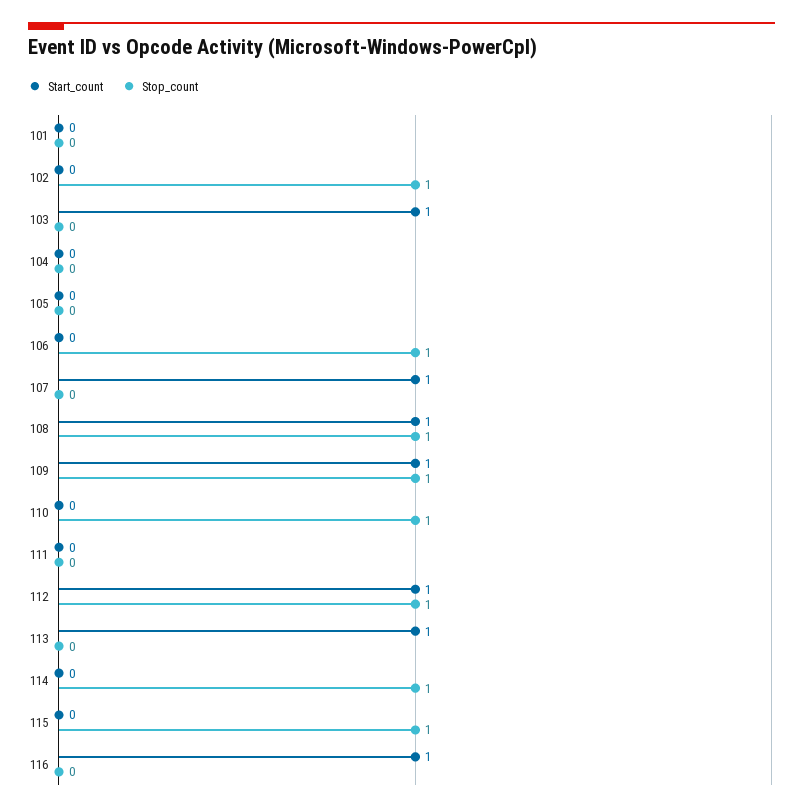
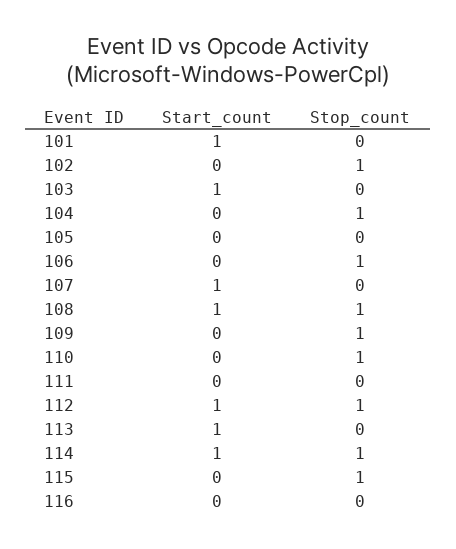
  {
    "Start_count": {
-     "101": 0,
+     "101": 1,
      "102": 0,
      "103": 1,
      "104": 0,
      "105": 0,
      "106": 0,
      "107": 1,
      "108": 1,
-     "109": 1,
+     "109": 0,
      "110": 0,
      "111": 0,
      "112": 1,
      "113": 1,
-     "114": 0,
+     "114": 1,
      "115": 0,
-     "116": 1
+     "116": 0
    },
    "Stop_count": {
      "101": 0,
      "102": 1,
      "103": 0,
-     "104": 0,
+     "104": 1,
      "105": 0,
      "106": 1,
      "107": 0,
      "108": 1,
      "109": 1,
      "110": 1,
      "111": 0,
      "112": 1,
      "113": 0,
      "114": 1,
      "115": 1,
      "116": 0
    }
  }

